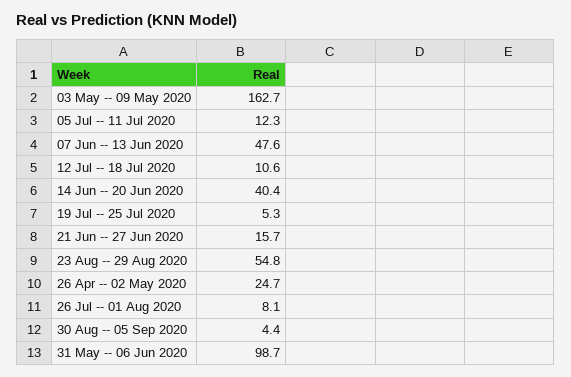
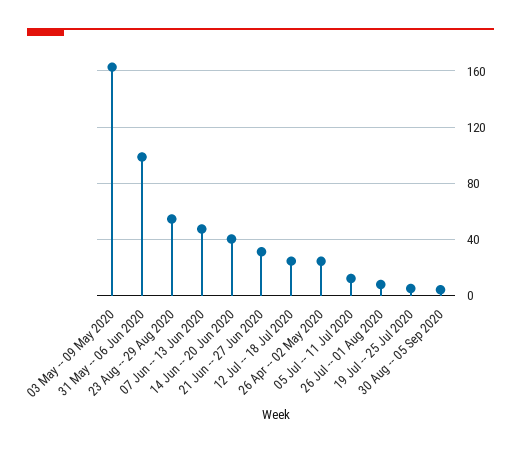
  {
    "03 May -- 09 May 2020": 162.7,
    "05 Jul -- 11 Jul 2020": 12.3,
    "07 Jun -- 13 Jun 2020": 47.6,
-   "12 Jul -- 18 Jul 2020": 10.6,
+   "12 Jul -- 18 Jul 2020": 25,
    "14 Jun -- 20 Jun 2020": 40.4,
    "19 Jul -- 25 Jul 2020": 5.3,
-   "21 Jun -- 27 Jun 2020": 15.7,
+   "21 Jun -- 27 Jun 2020": 30,
    "23 Aug -- 29 Aug 2020": 54.8,
    "26 Apr -- 02 May 2020": 24.7,
    "26 Jul -- 01 Aug 2020": 8.1,
    "30 Aug -- 05 Sep 2020": 4.4,
    "31 May -- 06 Jun 2020": 98.7
  }

